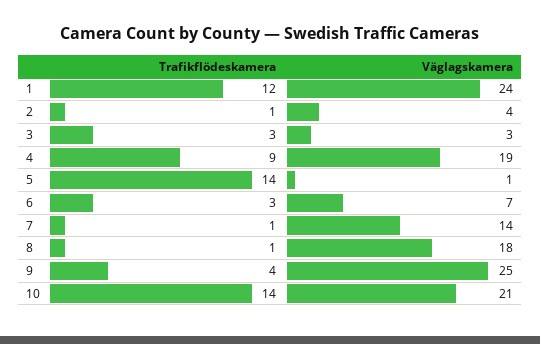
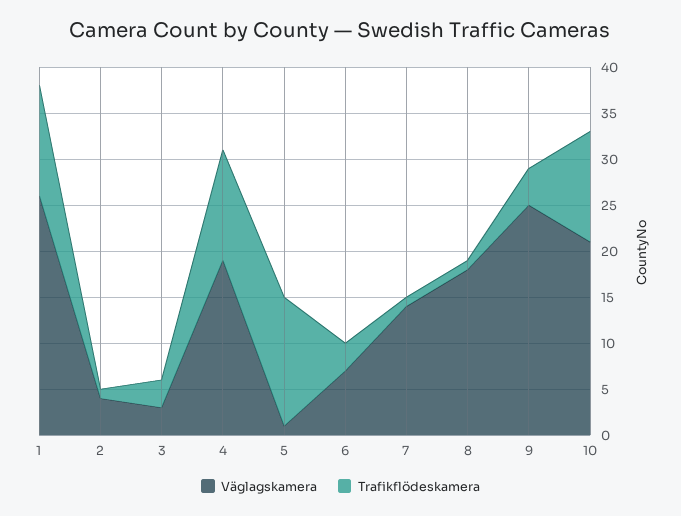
  {
    "Trafikflödeskamera": {
      "1": 12,
      "2": 1,
      "3": 3,
-     "4": 9,
+     "4": 12,
      "5": 14,
      "6": 3,
      "7": 1,
      "8": 1,
      "9": 4,
-     "10": 14
+     "10": 12
    },
    "Väglagskamera": {
-     "1": 24,
+     "1": 26,
      "2": 4,
      "3": 3,
      "4": 19,
      "5": 1,
      "6": 7,
      "7": 14,
      "8": 18,
      "9": 25,
      "10": 21
    }
  }

